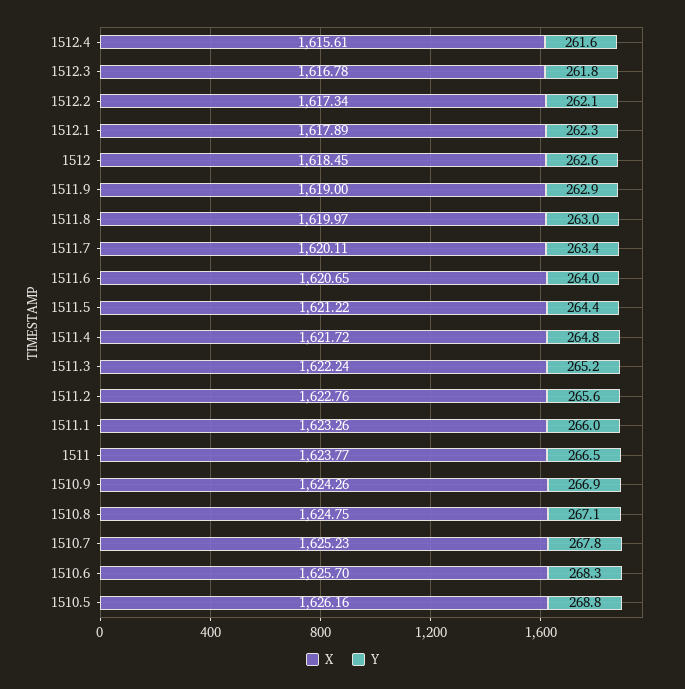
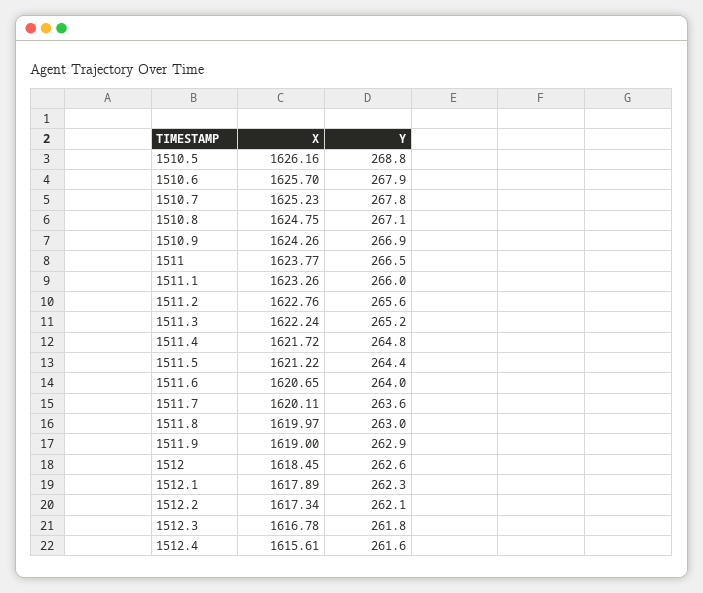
  {
    "X": {
      "1512.4": 1615.61,
      "1512.3": 1616.78,
      "1512.2": 1617.34,
      "1512.1": 1617.89,
      "1512": 1618.45,
      "1511.9": 1619,
      "1511.8": 1619.97,
      "1511.7": 1620.11,
      "1511.6": 1620.65,
      "1511.5": 1621.22,
      "1511.4": 1621.72,
      "1511.3": 1622.24,
      "1511.2": 1622.76,
      "1511.1": 1623.26,
      "1511": 1623.77,
      "1510.9": 1624.26,
      "1510.8": 1624.75,
      "1510.7": 1625.23,
      "1510.6": 1625.7,
      "1510.5": 1626.16
    },
    "Y": {
      "1512.4": 261.6,
      "1512.3": 261.8,
      "1512.2": 262.1,
      "1512.1": 262.3,
      "1512": 262.6,
      "1511.9": 262.9,
      "1511.8": 263,
-     "1511.7": 263.4,
+     "1511.7": 263.6,
      "1511.6": 264,
      "1511.5": 264.4,
      "1511.4": 264.8,
      "1511.3": 265.2,
      "1511.2": 265.6,
      "1511.1": 266,
      "1511": 266.5,
      "1510.9": 266.9,
      "1510.8": 267.1,
      "1510.7": 267.8,
-     "1510.6": 268.3,
+     "1510.6": 267.9,
      "1510.5": 268.8
    }
  }

